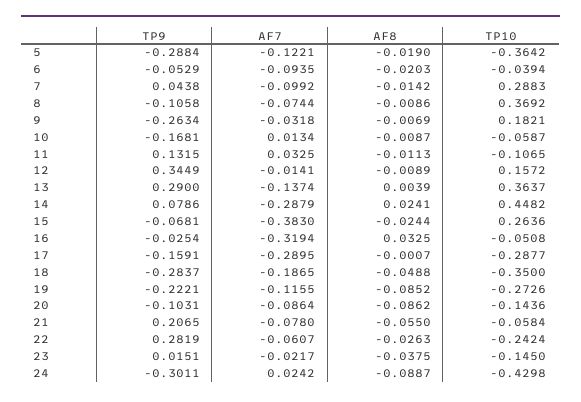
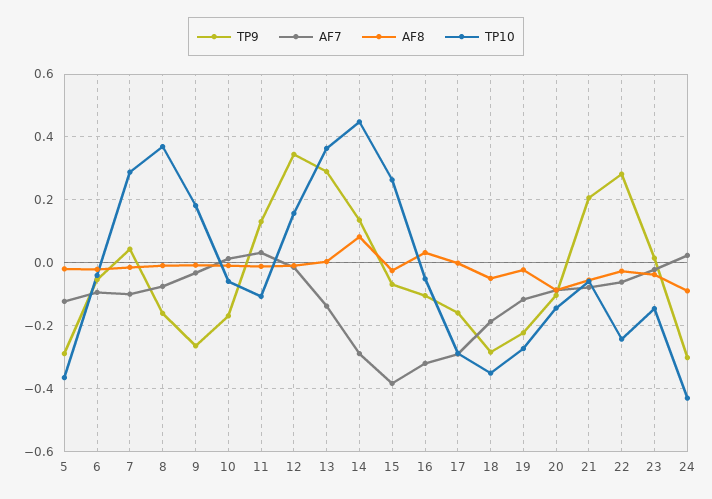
  {
    "TP9": {
      "5": -0.2884,
      "6": -0.0529,
      "7": 0.0438,
-     "8": -0.1058,
+     "8": -0.16,
      "9": -0.2634,
      "10": -0.1681,
      "11": 0.1315,
      "12": 0.3449,
      "13": 0.29,
-     "14": 0.0786,
+     "14": 0.14,
      "15": -0.0681,
-     "16": -0.0254,
+     "16": -0.1,
      "17": -0.1591,
      "18": -0.2837,
      "19": -0.2221,
      "20": -0.1031,
      "21": 0.2065,
      "22": 0.2819,
      "23": 0.0151,
      "24": -0.3011
    },
    "AF7": {
      "5": -0.1221,
      "6": -0.0935,
      "7": -0.0992,
      "8": -0.0744,
      "9": -0.0318,
      "10": 0.0134,
      "11": 0.0325,
      "12": -0.0141,
      "13": -0.1374,
      "14": -0.2879,
      "15": -0.383,
      "16": -0.3194,
      "17": -0.2895,
      "18": -0.1865,
      "19": -0.1155,
      "20": -0.0864,
      "21": -0.078,
      "22": -0.0607,
      "23": -0.0217,
      "24": 0.0242
    },
    "AF8": {
      "5": -0.019,
      "6": -0.0203,
      "7": -0.0142,
      "8": -0.0086,
      "9": -0.0069,
      "10": -0.0087,
      "11": -0.0113,
      "12": -0.0089,
      "13": 0.0039,
-     "14": 0.0241,
+     "14": 0.08,
      "15": -0.0244,
      "16": 0.0325,
      "17": -0.0007,
      "18": -0.0488,
-     "19": -0.0852,
+     "19": -0.02,
      "20": -0.0862,
      "21": -0.055,
      "22": -0.0263,
      "23": -0.0375,
      "24": -0.0887
    },
    "TP10": {
      "5": -0.3642,
      "6": -0.0394,
      "7": 0.2883,
      "8": 0.3692,
      "9": 0.1821,
      "10": -0.0587,
      "11": -0.1065,
      "12": 0.1572,
      "13": 0.3637,
      "14": 0.4482,
      "15": 0.2636,
      "16": -0.0508,
      "17": -0.2877,
      "18": -0.35,
      "19": -0.2726,
      "20": -0.1436,
      "21": -0.0584,
      "22": -0.2424,
      "23": -0.145,
      "24": -0.4298
    }
  }

